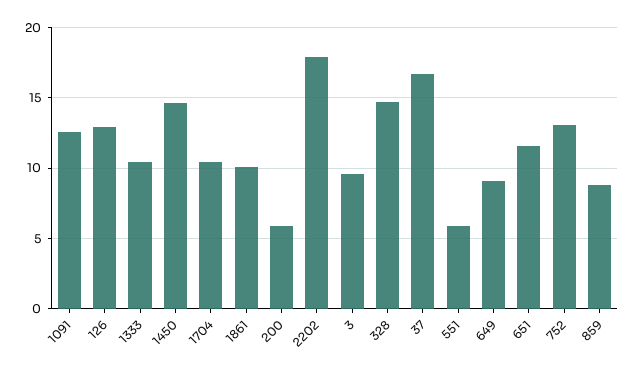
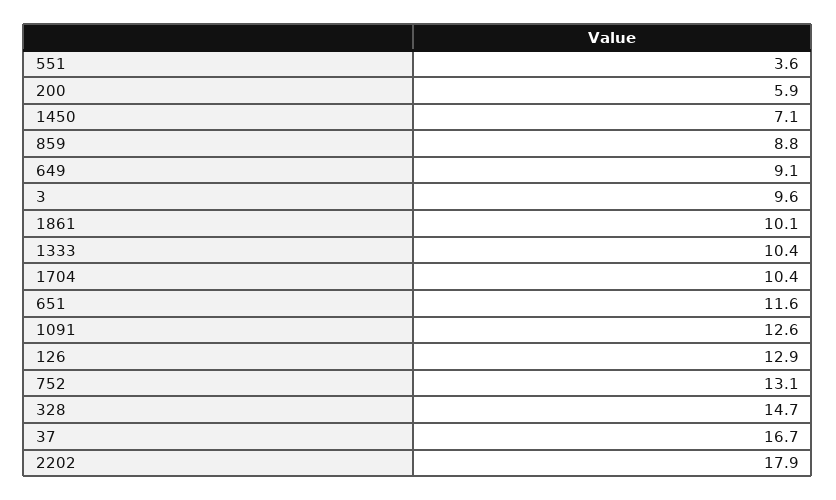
  {
    "1091": 12.6,
    "126": 12.9,
    "1333": 10.4,
-   "1450": 14.5,
+   "1450": 7.1,
    "1704": 10.4,
    "1861": 10.1,
    "200": 5.9,
    "2202": 17.9,
    "3": 9.6,
    "328": 14.7,
    "37": 16.7,
-   "551": 6,
+   "551": 3.6,
    "649": 9.1,
    "651": 11.6,
    "752": 13.1,
    "859": 8.8
  }

